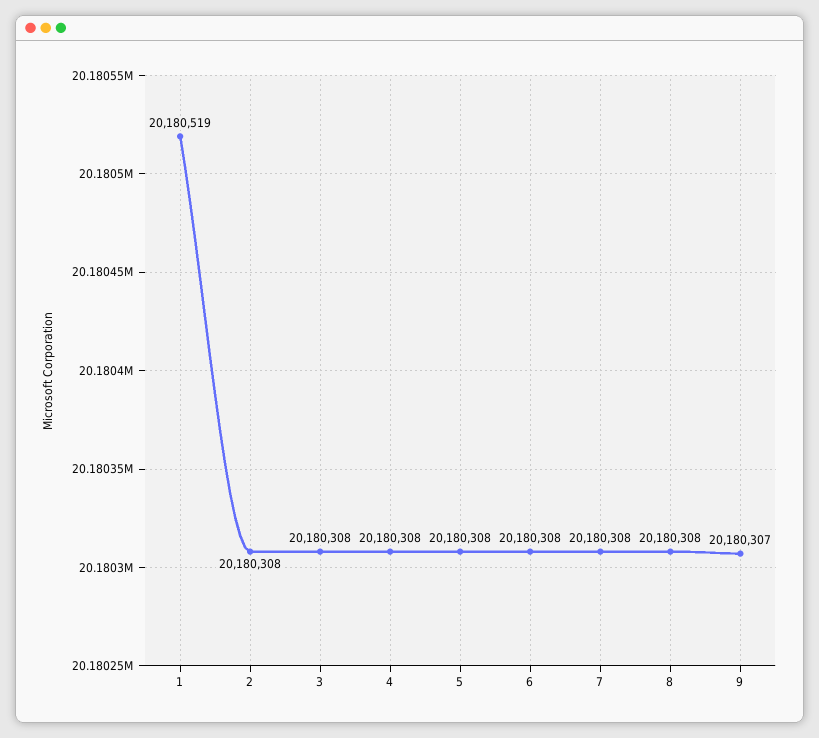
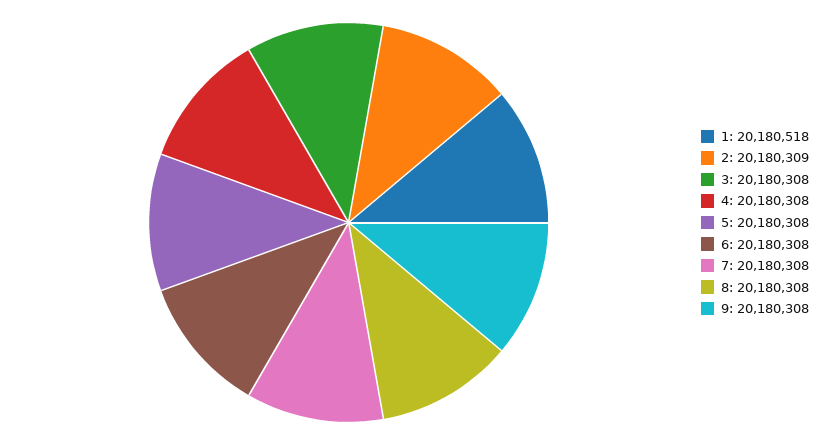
  {
-   "1": 20180519,
+   "1": 20180518,
-   "2": 20180308,
+   "2": 20180309,
    "3": 20180308,
    "4": 20180308,
    "5": 20180308,
    "6": 20180308,
    "7": 20180308,
    "8": 20180308,
-   "9": 20180307
+   "9": 20180308
  }

